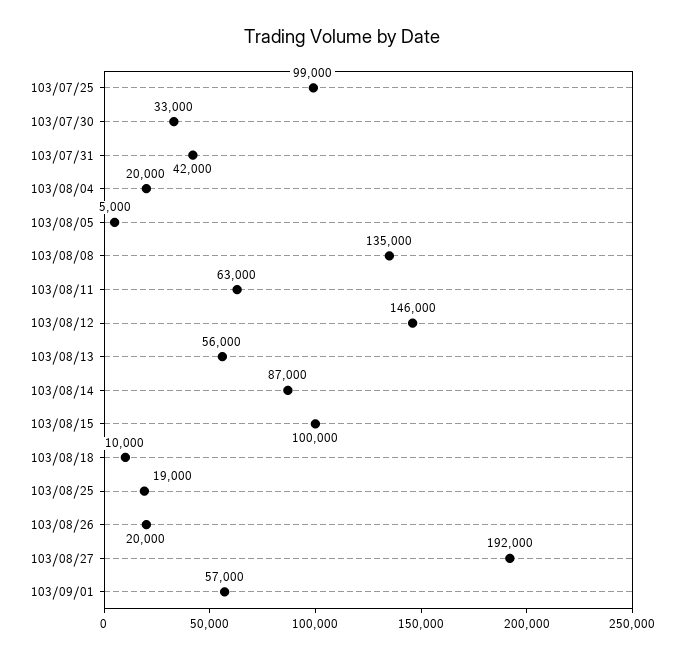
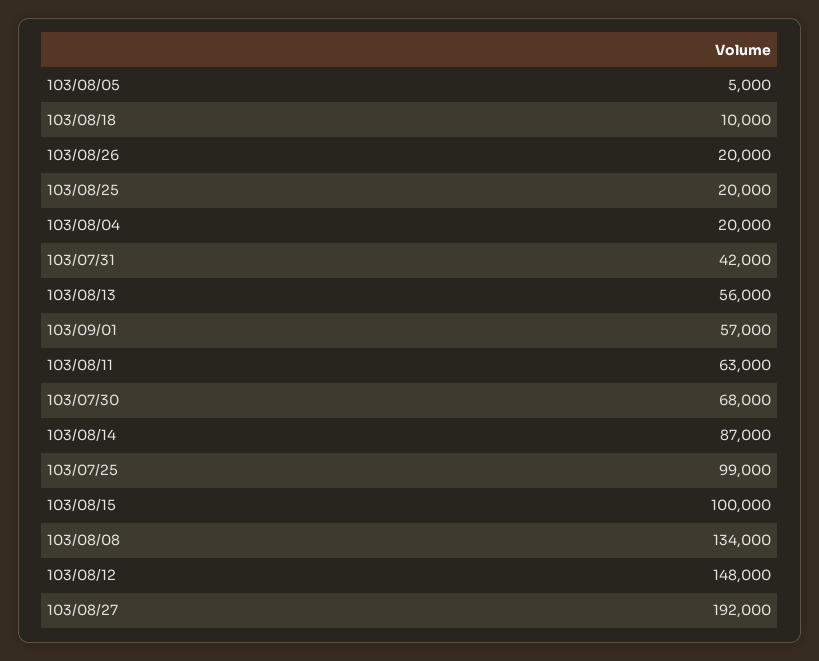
  {
    "103/07/25": 99000,
-   "103/07/30": 33000,
+   "103/07/30": 68000,
    "103/07/31": 42000,
    "103/08/04": 20000,
    "103/08/05": 5000,
-   "103/08/08": 135000,
+   "103/08/08": 134000,
    "103/08/11": 63000,
-   "103/08/12": 146000,
+   "103/08/12": 148000,
    "103/08/13": 56000,
    "103/08/14": 87000,
    "103/08/15": 100000,
    "103/08/18": 10000,
-   "103/08/25": 19000,
+   "103/08/25": 20000,
    "103/08/26": 20000,
    "103/08/27": 192000,
    "103/09/01": 57000
  }

